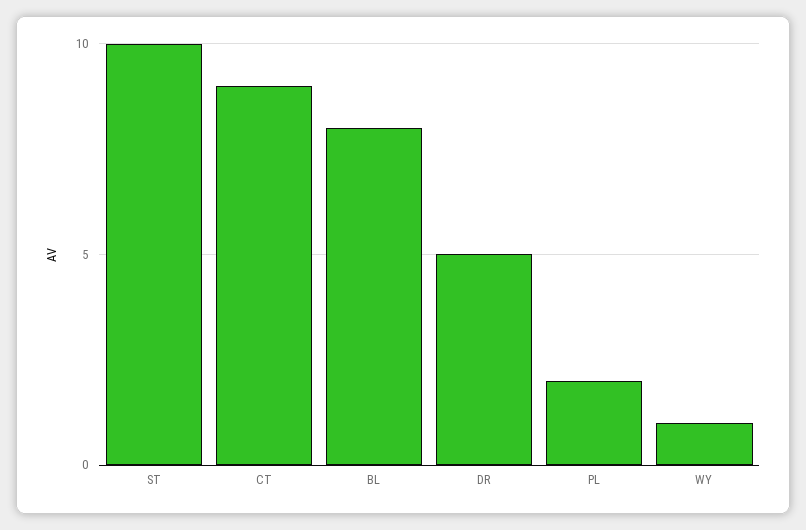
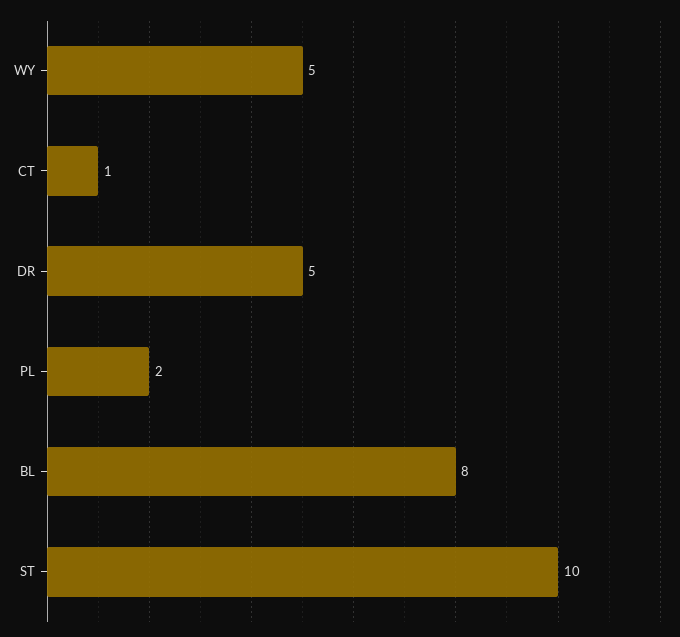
  {
    "ST": 10,
-   "CT": 9,
+   "CT": 1,
    "BL": 8,
    "DR": 5,
    "PL": 2,
-   "WY": 1
+   "WY": 5
  }

